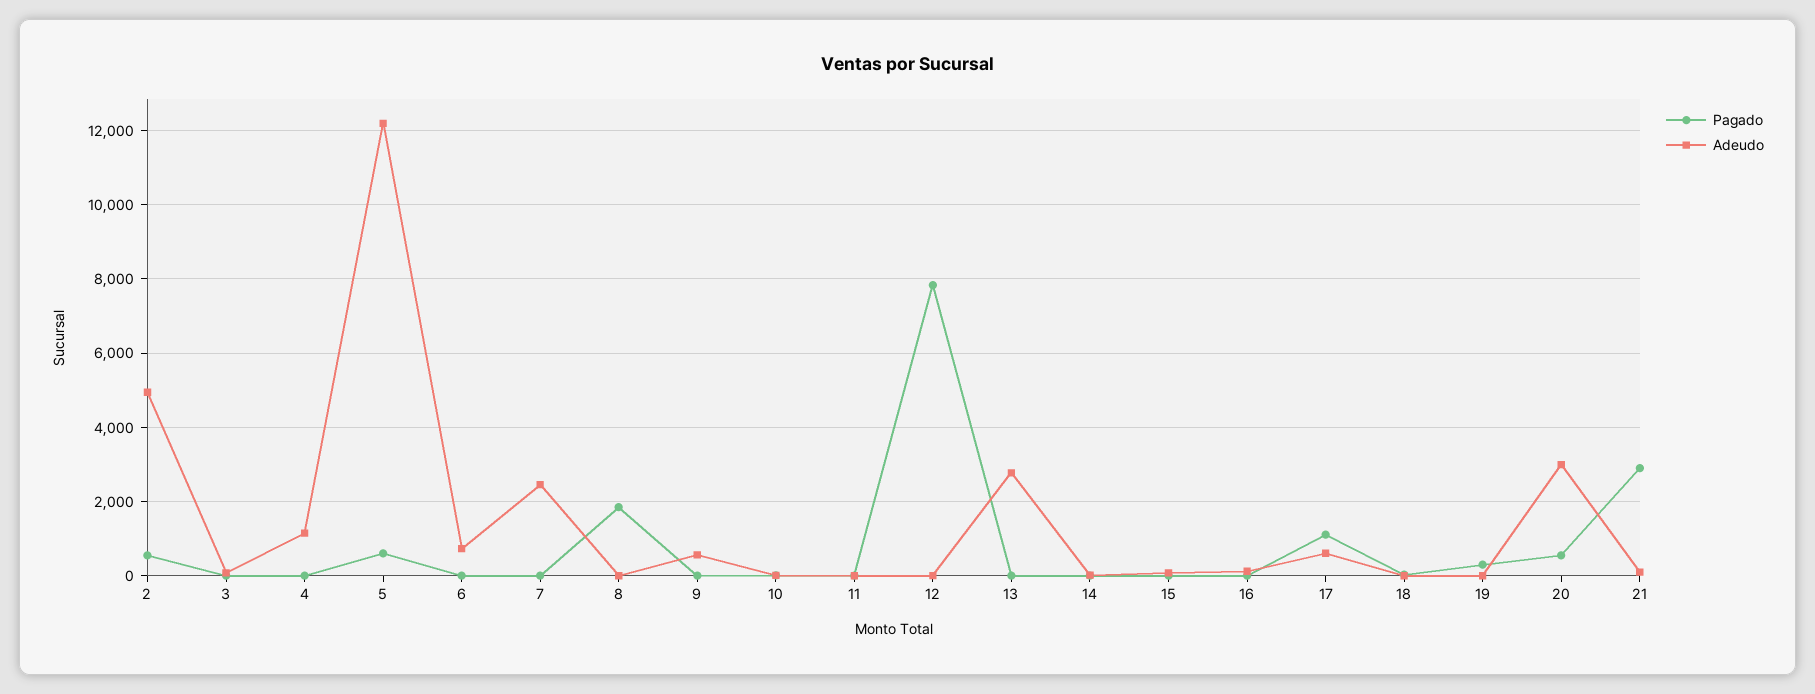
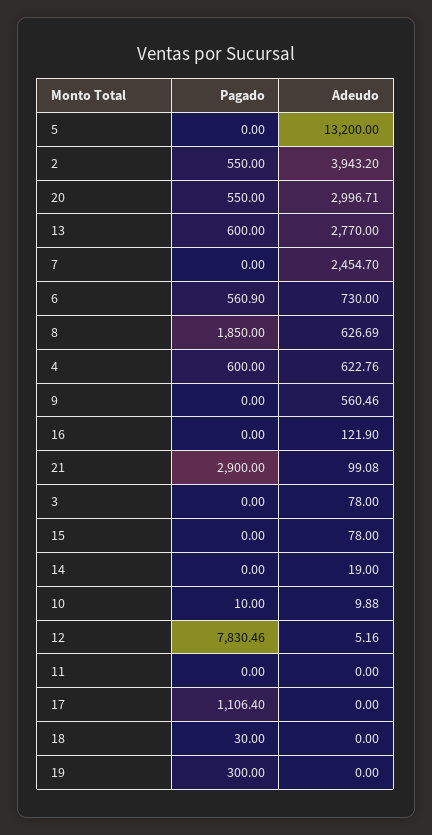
  {
    "Pagado": {
      "2": 550,
      "3": 0,
-     "4": 0,
+     "4": 600,
-     "5": 600,
+     "5": 0,
-     "6": 0,
+     "6": 560.9,
      "7": 0,
      "8": 1850,
      "9": 0,
      "10": 10,
      "11": 0,
      "12": 7830.46,
-     "13": 0,
+     "13": 600,
      "14": 0,
      "15": 0,
      "16": 0,
      "17": 1106.4,
      "18": 30,
      "19": 300,
      "20": 550,
      "21": 2900
    },
    "Adeudo": {
-     "2": 5000,
+     "2": 3943.2,
      "3": 78,
-     "4": 1200,
+     "4": 622.76,
-     "5": 12200,
+     "5": 13200,
      "6": 730,
      "7": 2454.7,
-     "8": 0,
+     "8": 626.69,
      "9": 560.46,
      "10": 9.88,
      "11": 0,
      "12": 5.16,
      "13": 2770,
      "14": 19,
      "15": 78,
      "16": 121.9,
-     "17": 600,
+     "17": 0,
      "18": 0,
      "19": 0,
      "20": 2996.71,
      "21": 99.08
    }
  }

